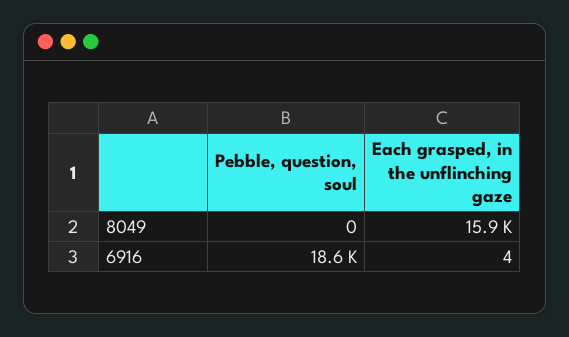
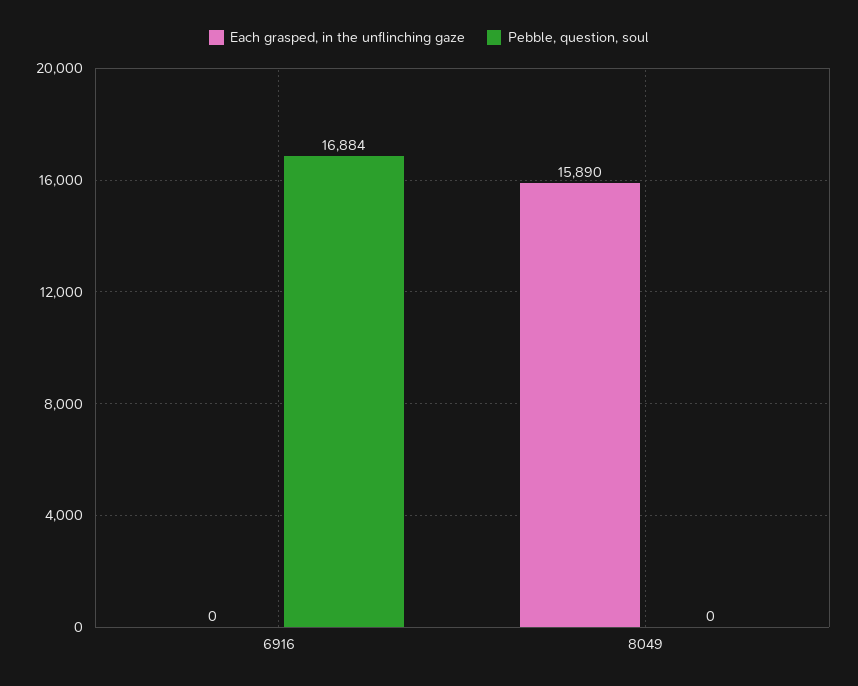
  {
    "Pebble, question, soul": {
      "8049": 0,
-     "6916": 18600
+     "6916": 16884
    },
    "Each grasped, in the unflinching gaze": {
      "8049": 15890,
-     "6916": 4
+     "6916": 0
    }
  }

